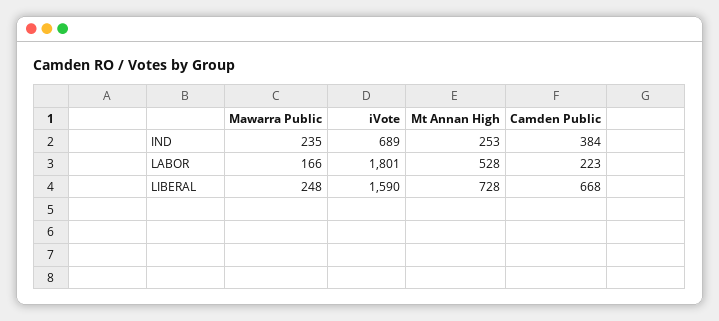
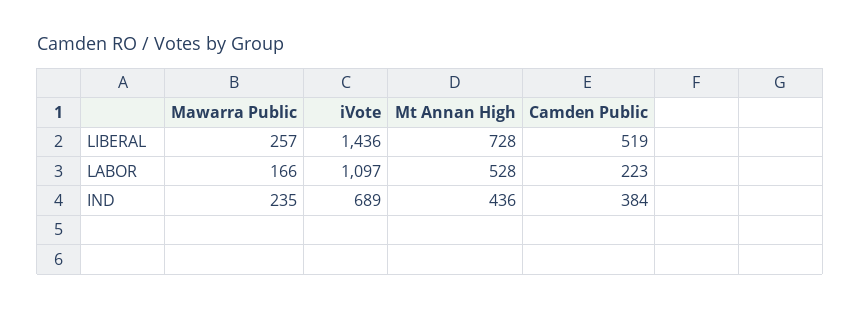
  {
    "Mawarra Public": {
      "IND": 235,
      "LABOR": 166,
-     "LIBERAL": 248
+     "LIBERAL": 257
    },
    "iVote": {
      "IND": 689,
-     "LABOR": 1801,
+     "LABOR": 1097,
-     "LIBERAL": 1590
+     "LIBERAL": 1436
    },
    "Mt Annan High": {
-     "IND": 253,
+     "IND": 436,
      "LABOR": 528,
      "LIBERAL": 728
    },
    "Camden Public": {
      "IND": 384,
      "LABOR": 223,
-     "LIBERAL": 668
+     "LIBERAL": 519
    }
  }

